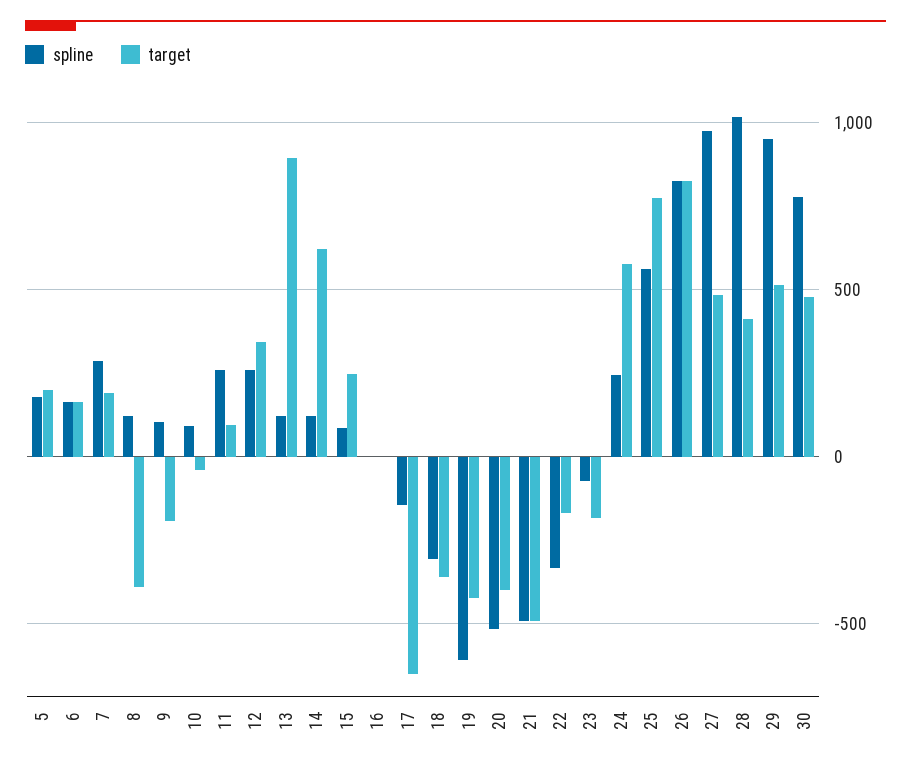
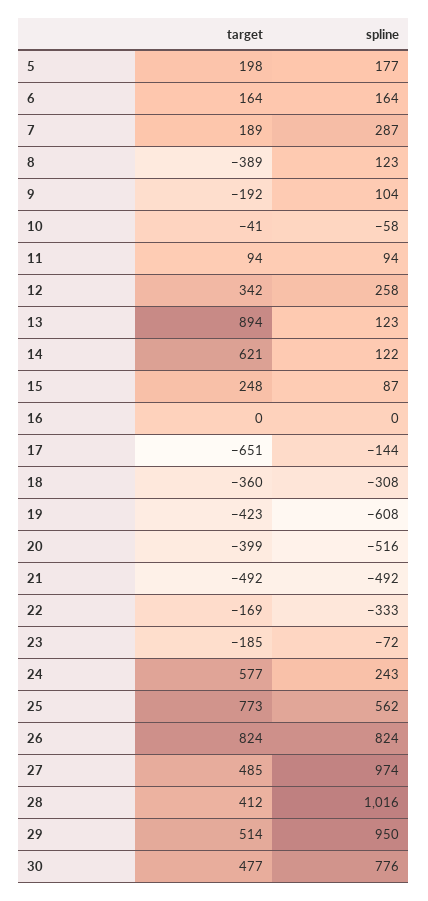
  {
    "spline": {
      "5": 177,
      "6": 164,
      "7": 287,
      "8": 123,
      "9": 104,
-     "10": 100,
+     "10": -58,
-     "11": 250,
+     "11": 94,
      "12": 258,
      "13": 123,
      "14": 122,
      "15": 87,
      "16": 0,
      "17": -144,
      "18": -308,
      "19": -608,
      "20": -516,
      "21": -492,
      "22": -333,
      "23": -72,
      "24": 243,
      "25": 562,
      "26": 824,
      "27": 974,
      "28": 1016,
      "29": 950,
      "30": 776
    },
    "target": {
      "5": 198,
      "6": 164,
      "7": 189,
      "8": -389,
      "9": -192,
      "10": -41,
      "11": 94,
      "12": 342,
      "13": 894,
      "14": 621,
      "15": 248,
      "16": 0,
      "17": -651,
      "18": -360,
      "19": -423,
      "20": -399,
      "21": -492,
      "22": -169,
      "23": -185,
      "24": 577,
      "25": 773,
      "26": 824,
      "27": 485,
      "28": 412,
      "29": 514,
      "30": 477
    }
  }

